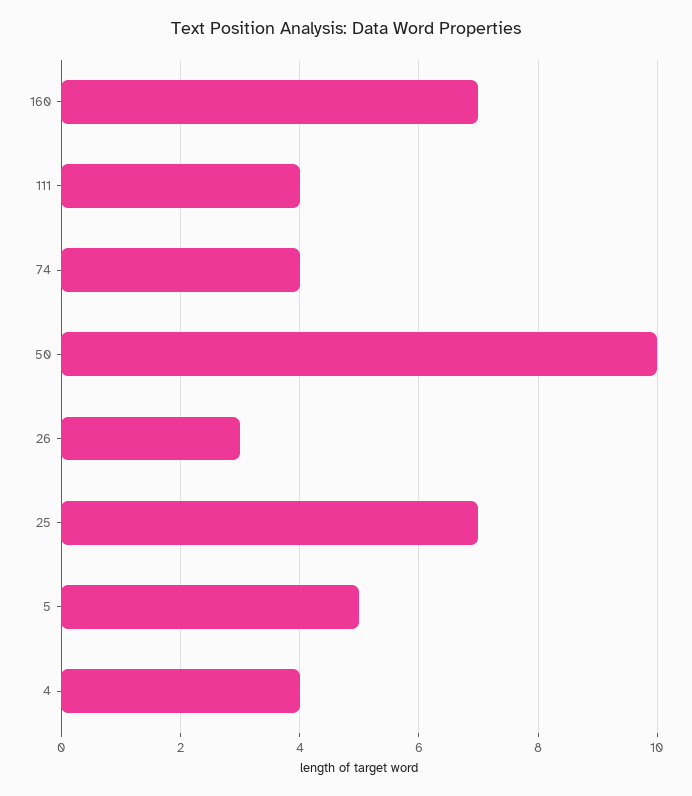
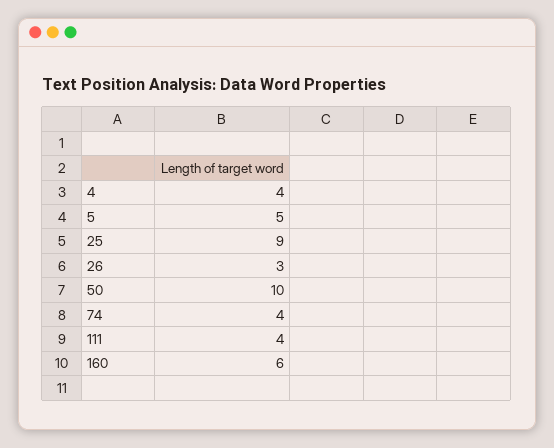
  {
-   "160": 7,
+   "160": 6,
    "111": 4,
    "74": 4,
    "50": 10,
    "26": 3,
-   "25": 7,
+   "25": 9,
    "5": 5,
    "4": 4
  }

